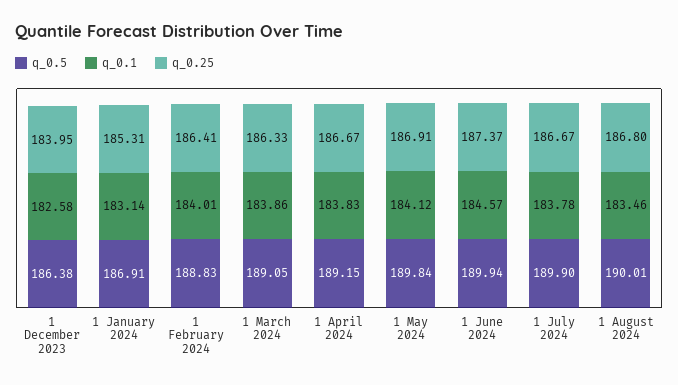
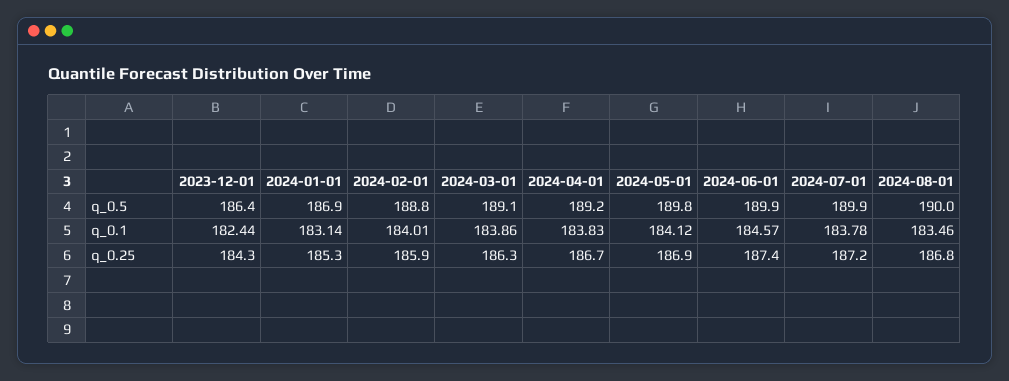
  {
    "q_0.5": {
      "1 December 2023": 186.38,
      "1 January 2024": 186.91,
      "1 February 2024": 188.83,
      "1 March 2024": 189.05,
      "1 April 2024": 189.15,
      "1 May 2024": 189.84,
      "1 June 2024": 189.94,
      "1 July 2024": 189.9,
      "1 August 2024": 190.01
    },
    "q_0.1": {
-     "1 December 2023": 182.58,
+     "1 December 2023": 182.44,
      "1 January 2024": 183.14,
      "1 February 2024": 184.01,
      "1 March 2024": 183.86,
      "1 April 2024": 183.83,
      "1 May 2024": 184.12,
      "1 June 2024": 184.57,
      "1 July 2024": 183.78,
      "1 August 2024": 183.46
    },
    "q_0.25": {
-     "1 December 2023": 183.95,
+     "1 December 2023": 184.3,
      "1 January 2024": 185.31,
-     "1 February 2024": 186.41,
+     "1 February 2024": 185.9,
      "1 March 2024": 186.33,
      "1 April 2024": 186.67,
      "1 May 2024": 186.91,
      "1 June 2024": 187.37,
-     "1 July 2024": 186.67,
+     "1 July 2024": 187.2,
      "1 August 2024": 186.8
    }
  }

